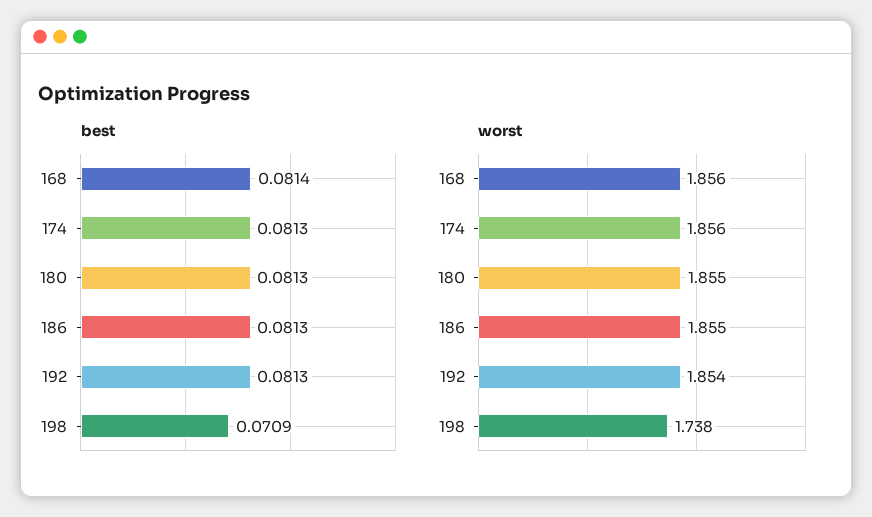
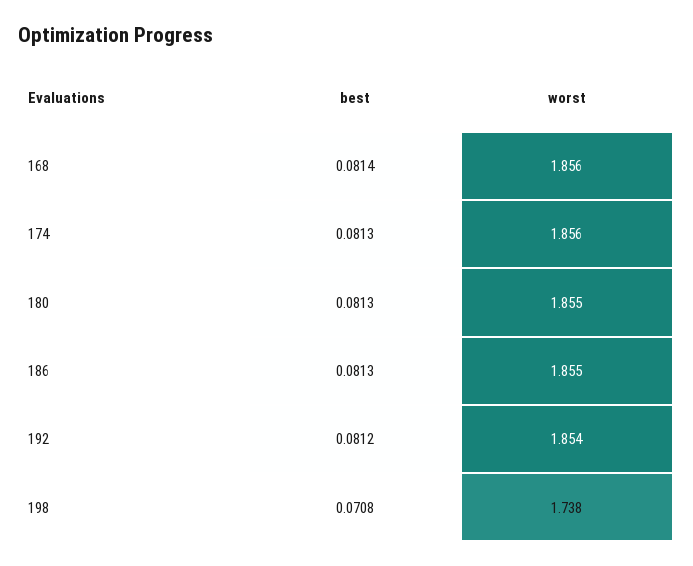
  {
    "best": {
      "168": 0.0814,
      "174": 0.0813,
      "180": 0.0813,
      "186": 0.0813,
-     "192": 0.0813,
+     "192": 0.0812,
-     "198": 0.0709
+     "198": 0.0708
    },
    "worst": {
      "168": 1.856,
      "174": 1.856,
      "180": 1.855,
      "186": 1.855,
      "192": 1.854,
      "198": 1.738
    }
  }

